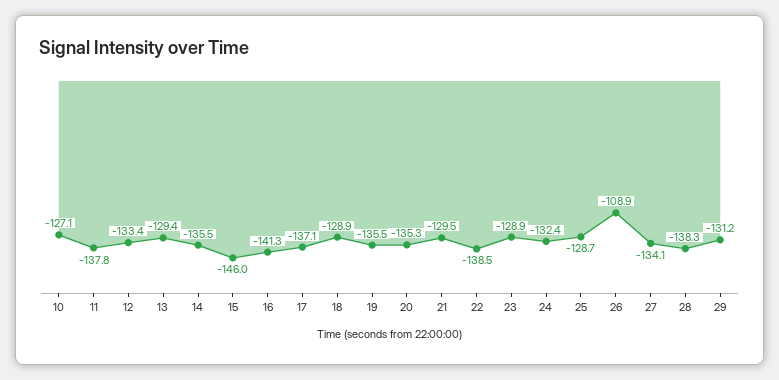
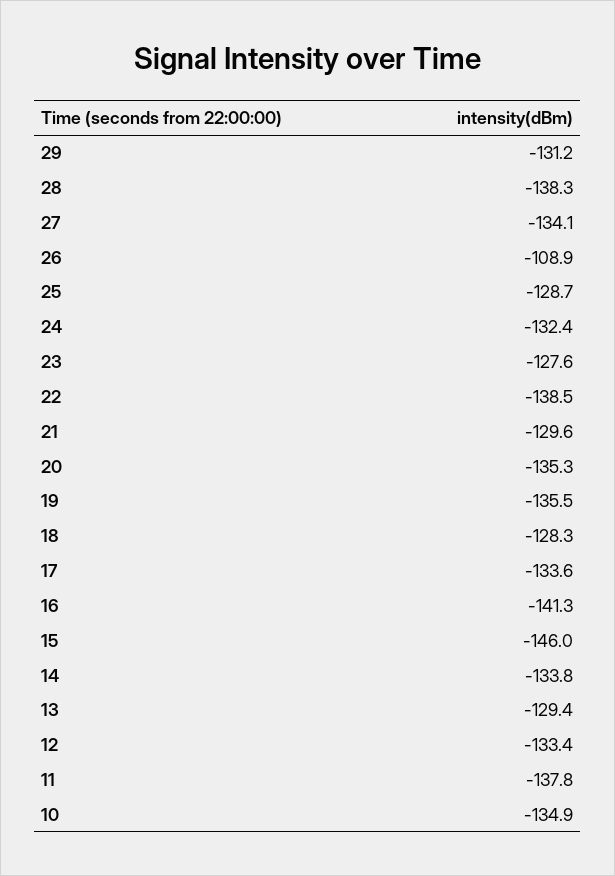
  {
-   "10": -127.1,
+   "10": -134.9,
    "11": -137.8,
    "12": -133.4,
    "13": -129.4,
-   "14": -135.5,
+   "14": -133.8,
    "15": -146,
    "16": -141.3,
-   "17": -137.1,
+   "17": -133.6,
-   "18": -128.9,
+   "18": -128.3,
    "19": -135.5,
    "20": -135.3,
-   "21": -129.5,
+   "21": -129.6,
    "22": -138.5,
-   "23": -128.9,
+   "23": -127.6,
    "24": -132.4,
    "25": -128.7,
    "26": -108.9,
    "27": -134.1,
    "28": -138.3,
    "29": -131.2
  }

